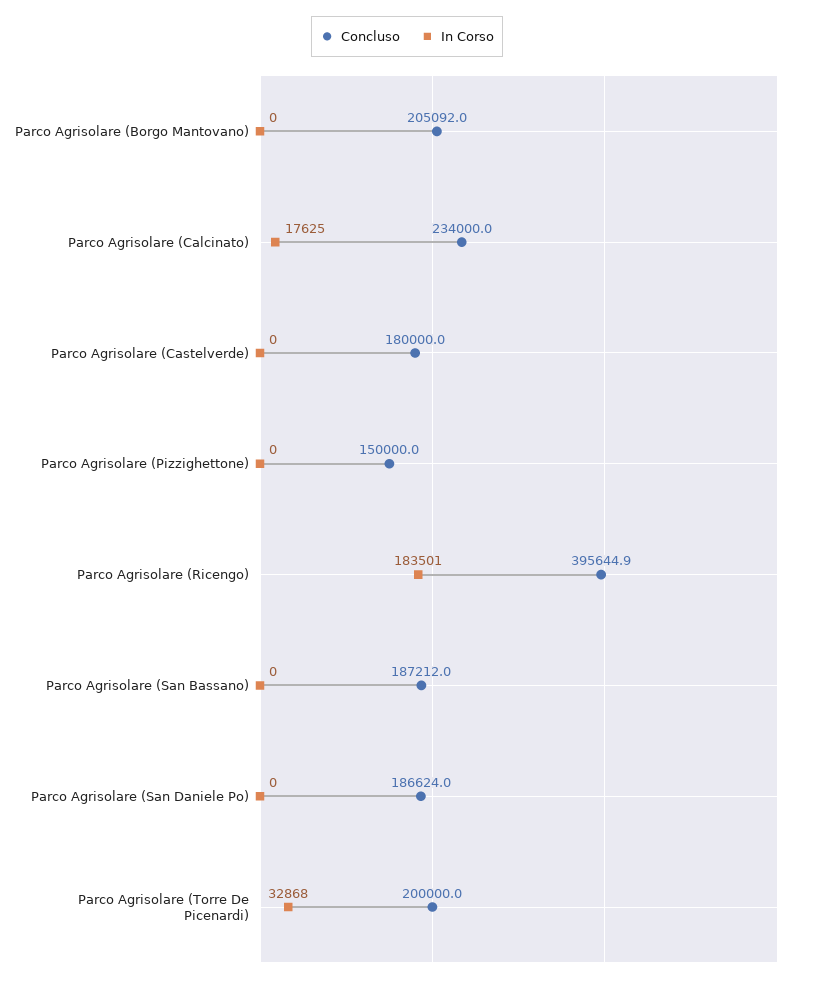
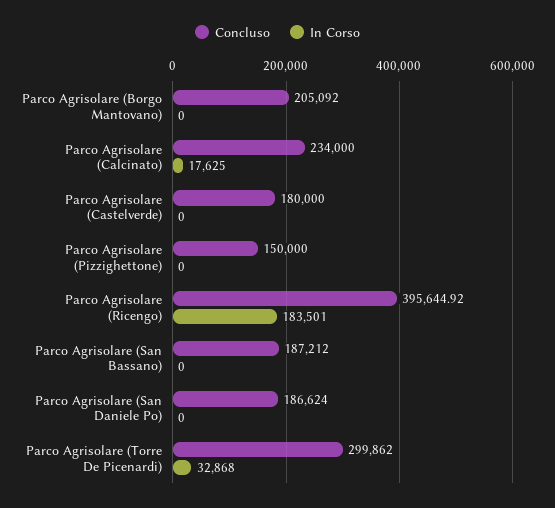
  {
    "Concluso": {
      "Parco Agrisolare (Borgo Mantovano)": 205092,
      "Parco Agrisolare (Calcinato)": 234000,
      "Parco Agrisolare (Castelverde)": 180000,
      "Parco Agrisolare (Pizzighettone)": 150000,
      "Parco Agrisolare (Ricengo)": 395644.92,
      "Parco Agrisolare (San Bassano)": 187212,
      "Parco Agrisolare (San Daniele Po)": 186624,
-     "Parco Agrisolare (Torre De Picenardi)": 200000
+     "Parco Agrisolare (Torre De Picenardi)": 299862
    },
    "In Corso": {
      "Parco Agrisolare (Borgo Mantovano)": 0,
      "Parco Agrisolare (Calcinato)": 17625,
      "Parco Agrisolare (Castelverde)": 0,
      "Parco Agrisolare (Pizzighettone)": 0,
      "Parco Agrisolare (Ricengo)": 183501,
      "Parco Agrisolare (San Bassano)": 0,
      "Parco Agrisolare (San Daniele Po)": 0,
      "Parco Agrisolare (Torre De Picenardi)": 32868
    }
  }

